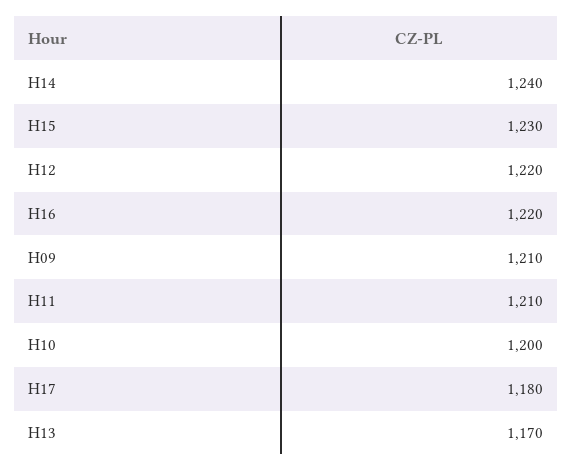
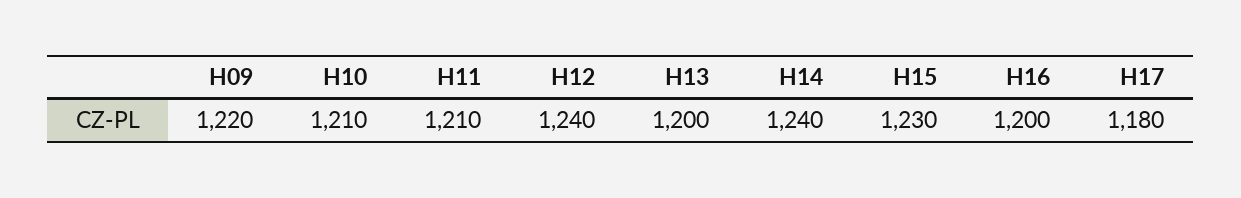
  {
    "H14": 1240,
    "H15": 1230,
-   "H12": 1220,
+   "H12": 1240,
-   "H16": 1220,
+   "H16": 1200,
-   "H09": 1210,
+   "H09": 1220,
    "H11": 1210,
-   "H10": 1200,
+   "H10": 1210,
    "H17": 1180,
-   "H13": 1170
+   "H13": 1200
  }

